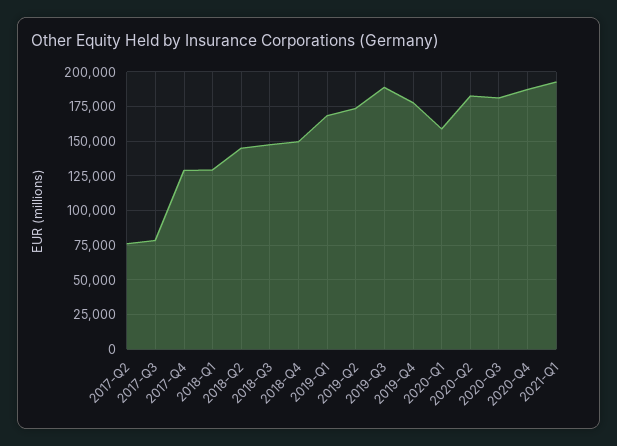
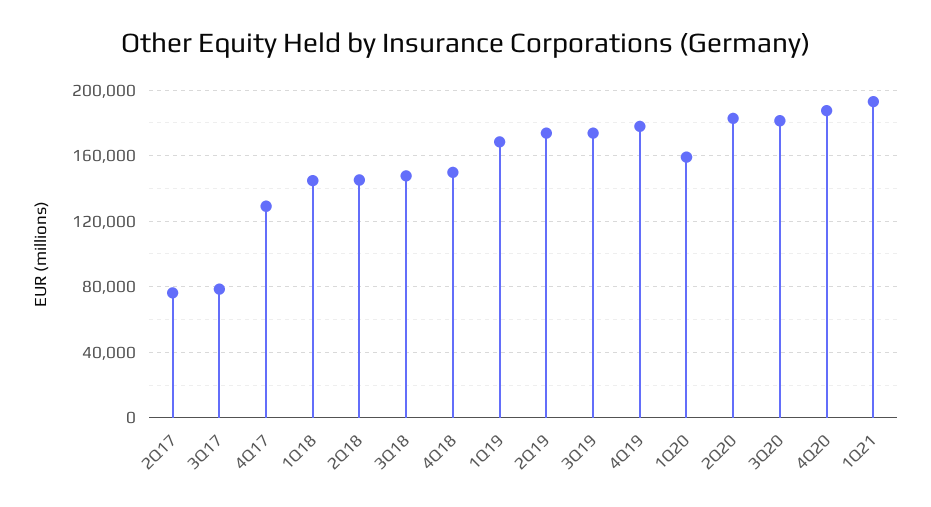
  {
    "2017-Q2": 75000,
    "2017-Q3": 80000,
    "2017-Q4": 130000,
-   "2018-Q1": 130000,
+   "2018-Q1": 145000,
    "2018-Q2": 145000,
    "2018-Q3": 150000,
    "2018-Q4": 150000,
    "2019-Q1": 170000,
    "2019-Q2": 175000,
-   "2019-Q3": 190000,
+   "2019-Q3": 175000,
    "2019-Q4": 180000,
    "2020-Q1": 160000,
    "2020-Q2": 185000,
    "2020-Q3": 180000,
    "2020-Q4": 185000,
    "2021-Q1": 195000
  }

